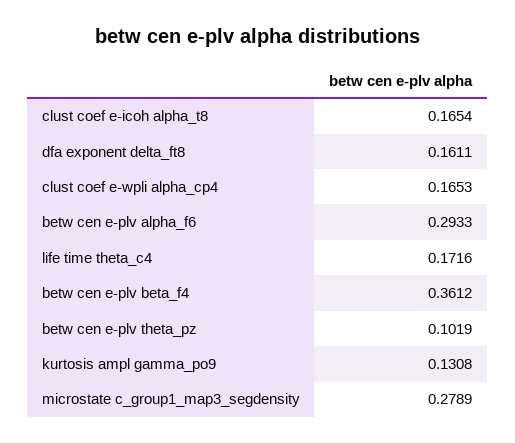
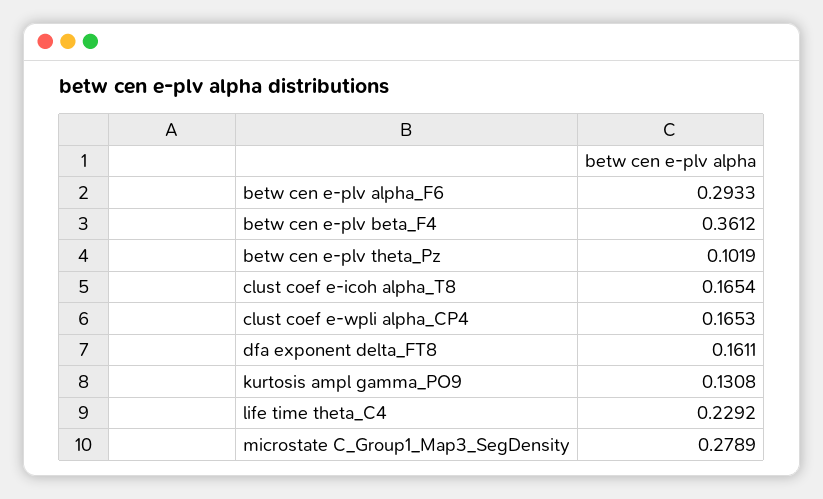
  {
    "clust coef e-icoh alpha_t8": 0.1654,
    "dfa exponent delta_ft8": 0.1611,
    "clust coef e-wpli alpha_cp4": 0.1653,
    "betw cen e-plv alpha_f6": 0.2933,
-   "life time theta_c4": 0.1716,
+   "life time theta_c4": 0.2292,
    "betw cen e-plv beta_f4": 0.3612,
    "betw cen e-plv theta_pz": 0.1019,
    "kurtosis ampl gamma_po9": 0.1308,
    "microstate c_group1_map3_segdensity": 0.2789
  }

